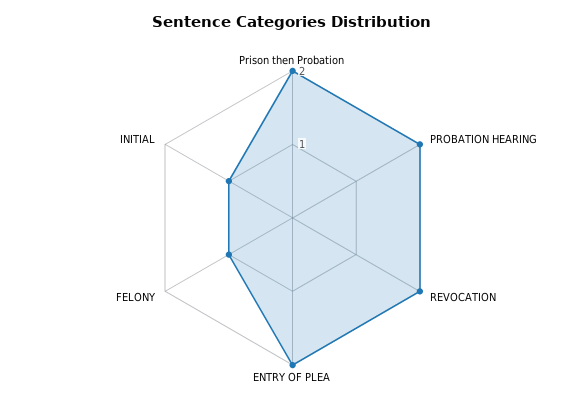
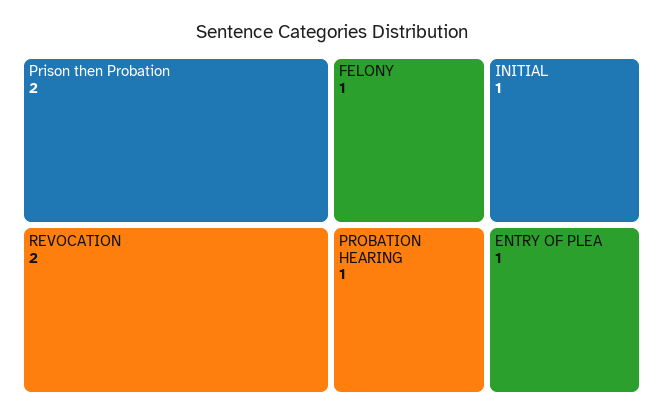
  {
    "Prison then Probation": 2,
-   "PROBATION HEARING": 2,
+   "PROBATION HEARING": 1,
    "REVOCATION": 2,
-   "ENTRY OF PLEA": 2,
+   "ENTRY OF PLEA": 1,
    "FELONY": 1,
    "INITIAL": 1
  }

